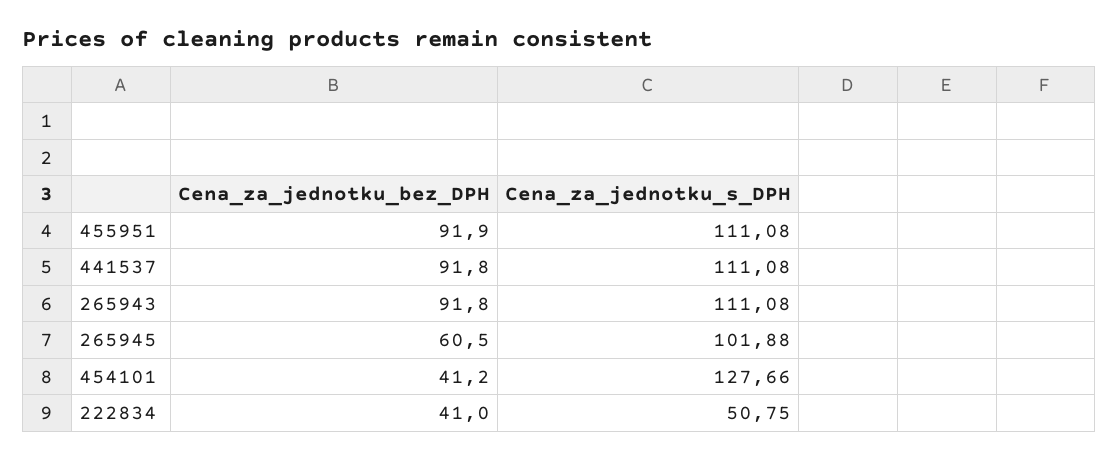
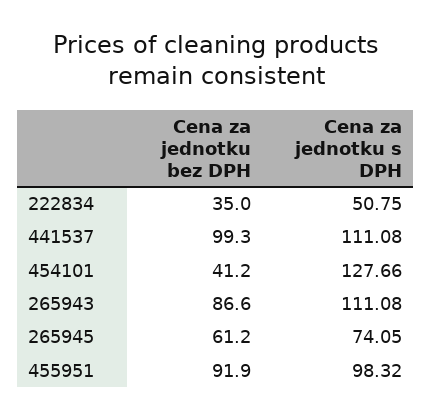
  {
    "Cena_za_jednotku_bez_DPH": {
      "455951": 91.9,
-     "441537": 91.8,
+     "441537": 99.3,
-     "265943": 91.8,
+     "265943": 86.6,
-     "265945": 60.5,
+     "265945": 61.2,
      "454101": 41.2,
-     "222834": 41
+     "222834": 35
    },
    "Cena_za_jednotku_s_DPH": {
-     "455951": 111.08,
+     "455951": 98.32,
      "441537": 111.08,
      "265943": 111.08,
-     "265945": 101.88,
+     "265945": 74.05,
      "454101": 127.66,
      "222834": 50.75
    }
  }

